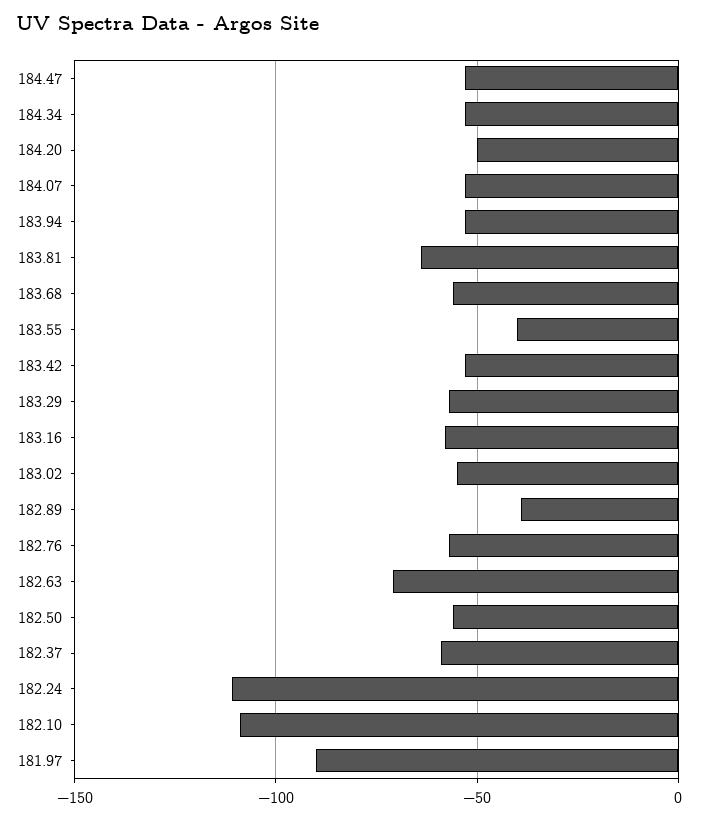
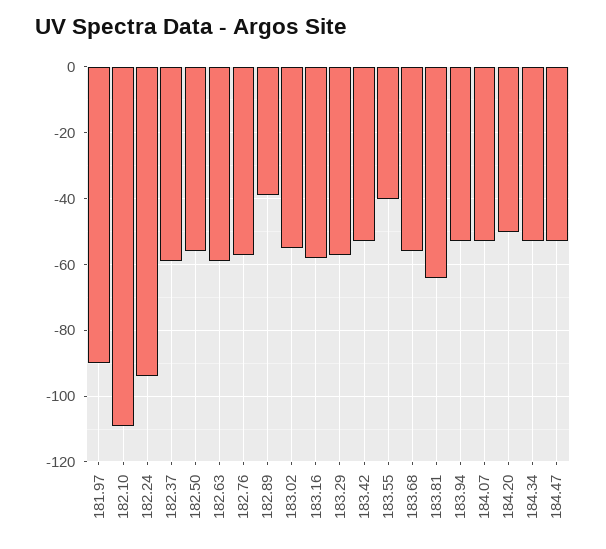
  {
    "184.47": -55,
    "184.34": -55,
    "184.20": -50,
    "184.07": -55,
    "183.94": -55,
    "183.81": -65,
    "183.68": -55,
    "183.55": -40,
    "183.42": -55,
    "183.29": -55,
    "183.16": -60,
    "183.02": -55,
    "182.89": -40,
    "182.76": -55,
-   "182.63": -70,
+   "182.63": -60,
    "182.50": -55,
    "182.37": -60,
-   "182.24": -110,
+   "182.24": -95,
    "182.10": -110,
    "181.97": -90
  }

